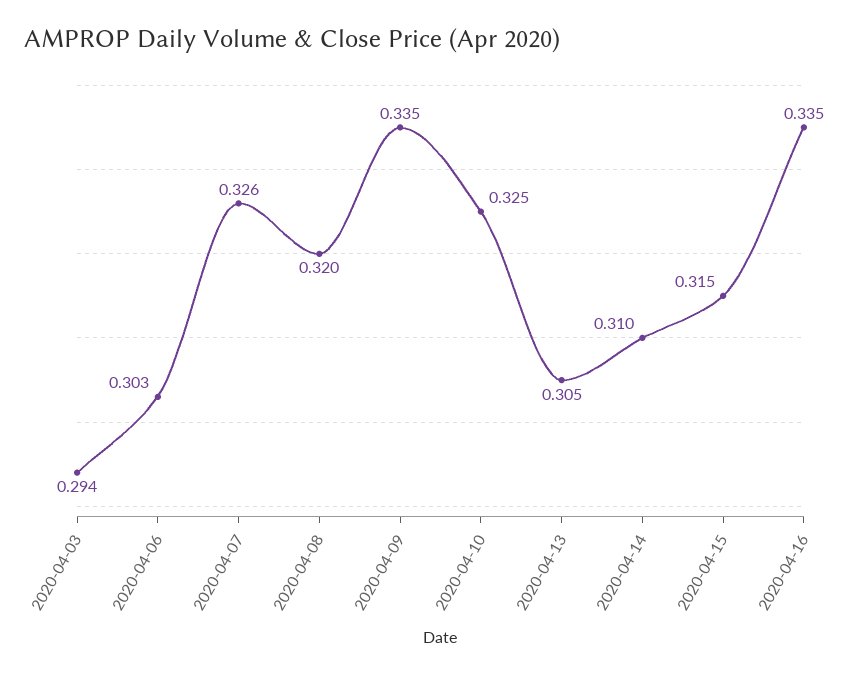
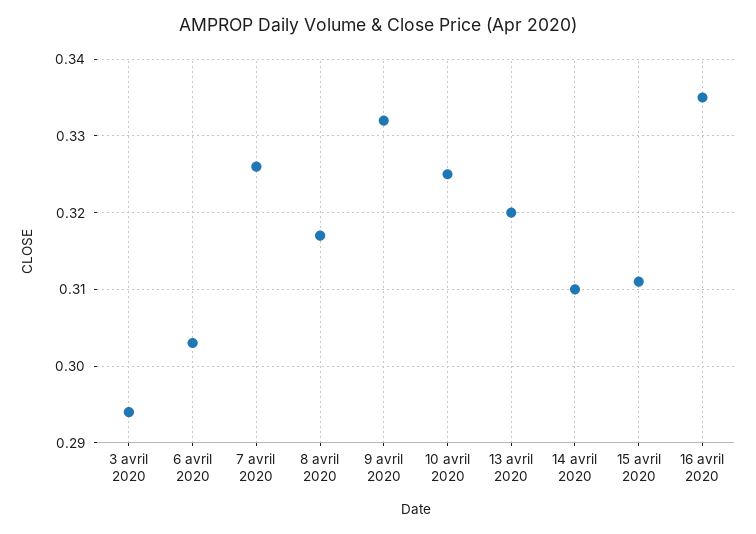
  {
    "2020-04-03": 0.294,
    "2020-04-06": 0.303,
    "2020-04-07": 0.326,
-   "2020-04-08": 0.32,
+   "2020-04-08": 0.317,
-   "2020-04-09": 0.335,
+   "2020-04-09": 0.332,
    "2020-04-10": 0.325,
-   "2020-04-13": 0.305,
+   "2020-04-13": 0.32,
    "2020-04-14": 0.31,
-   "2020-04-15": 0.315,
+   "2020-04-15": 0.311,
    "2020-04-16": 0.335
  }

